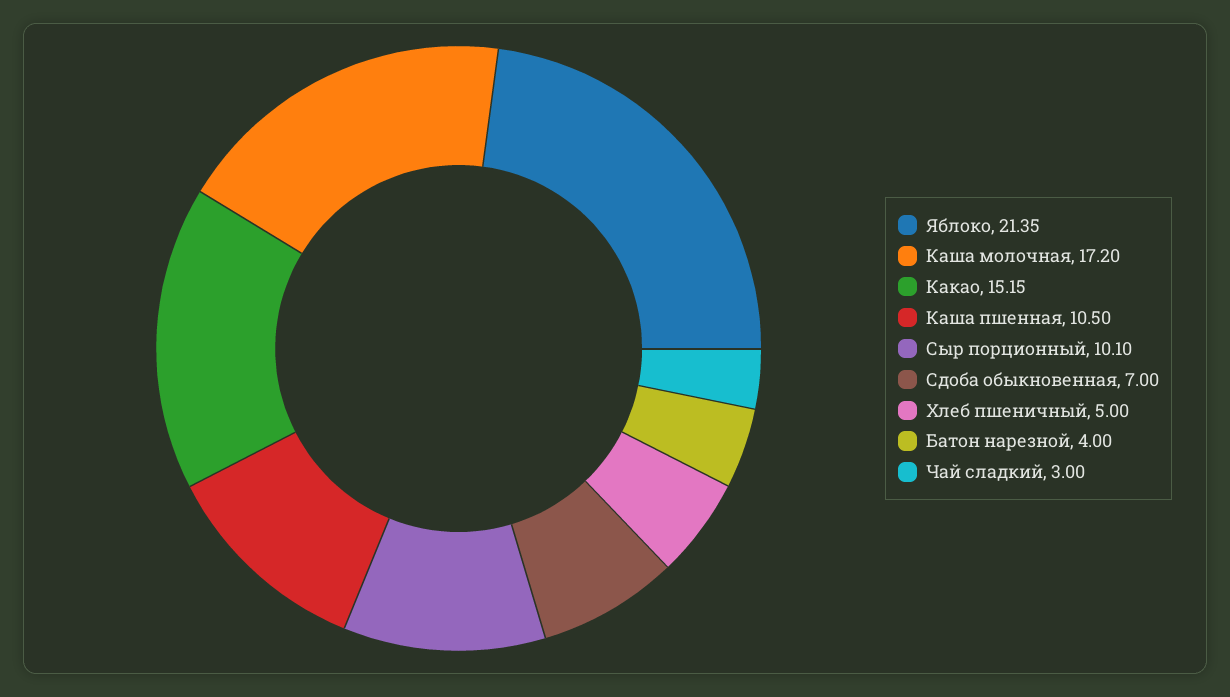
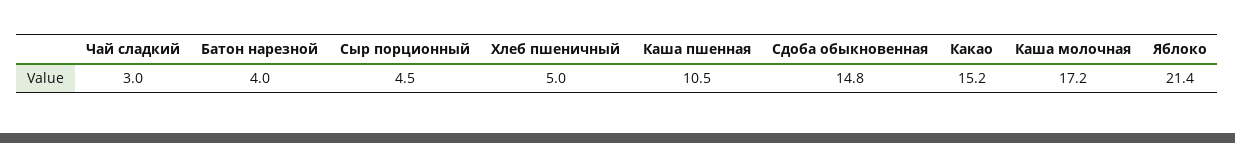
  {
    "Яблоко": 21.35,
    "Каша молочная": 17.2,
    "Какао": 15.15,
    "Каша пшенная": 10.5,
-   "Сыр порционный": 10.1,
+   "Сыр порционный": 4.5,
-   "Сдоба обыкновенная": 7,
+   "Сдоба обыкновенная": 14.8,
    "Хлеб пшеничный": 5,
    "Батон нарезной": 4,
    "Чай сладкий": 3
  }

